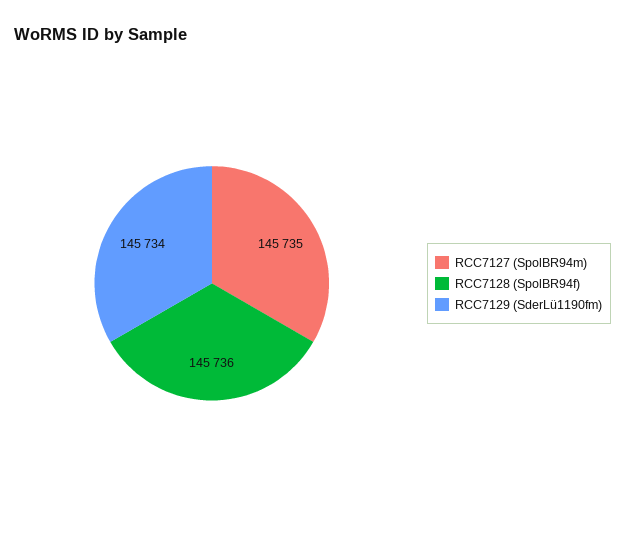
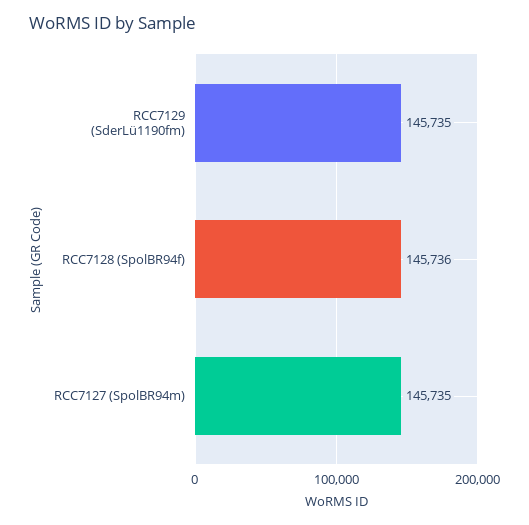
  {
    "RCC7127 (SpolBR94m)": 145735,
    "RCC7128 (SpolBR94f)": 145736,
-   "RCC7129 (SderLü1190fm)": 145734
+   "RCC7129 (SderLü1190fm)": 145735
  }

